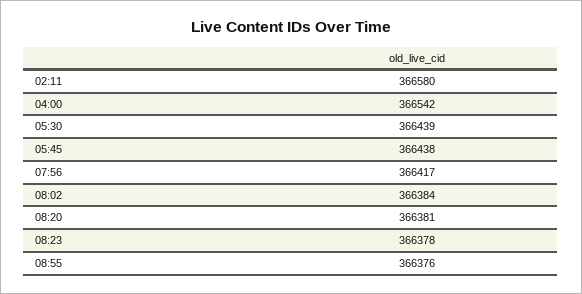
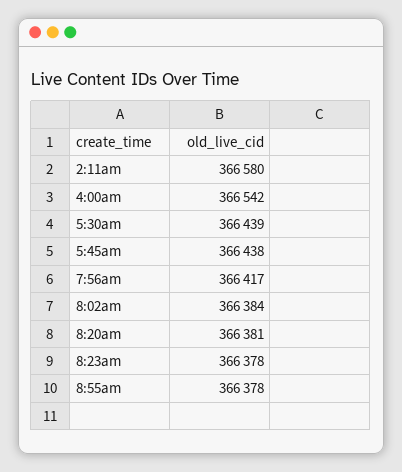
  {
    "02:11": 366580,
    "04:00": 366542,
    "05:30": 366439,
    "05:45": 366438,
    "07:56": 366417,
    "08:02": 366384,
    "08:20": 366381,
    "08:23": 366378,
-   "08:55": 366376
+   "08:55": 366378
  }

